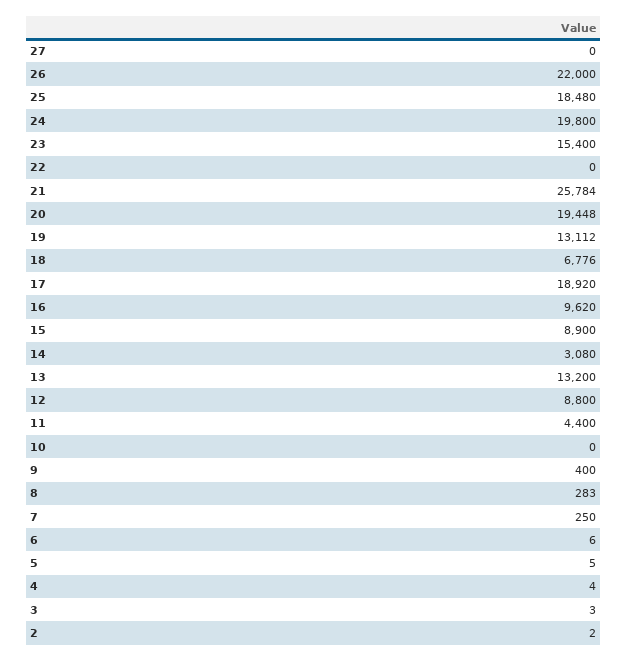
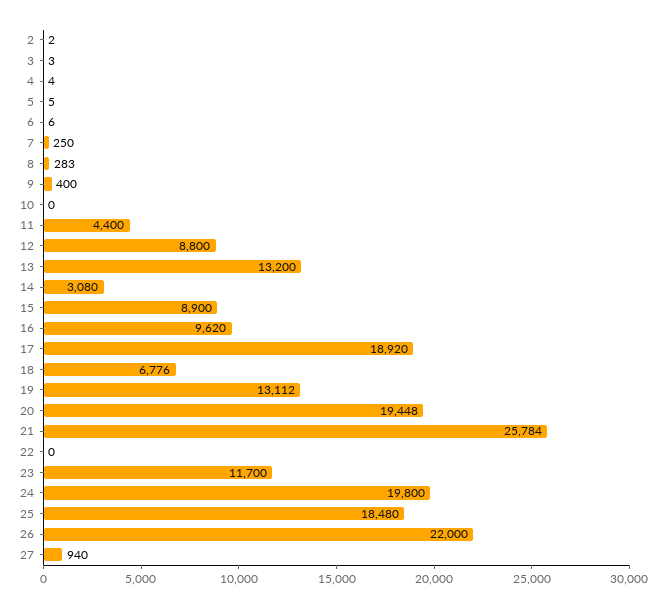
  {
-   "27": 0,
+   "27": 940,
    "26": 22000,
    "25": 18480,
    "24": 19800,
-   "23": 15400,
+   "23": 11700,
    "22": 0,
    "21": 25784,
    "20": 19448,
    "19": 13112,
    "18": 6776,
    "17": 18920,
    "16": 9620,
    "15": 8900,
    "14": 3080,
    "13": 13200,
    "12": 8800,
    "11": 4400,
    "10": 0,
    "9": 400,
    "8": 283,
    "7": 250,
    "6": 6,
    "5": 5,
    "4": 4,
    "3": 3,
    "2": 2
  }

